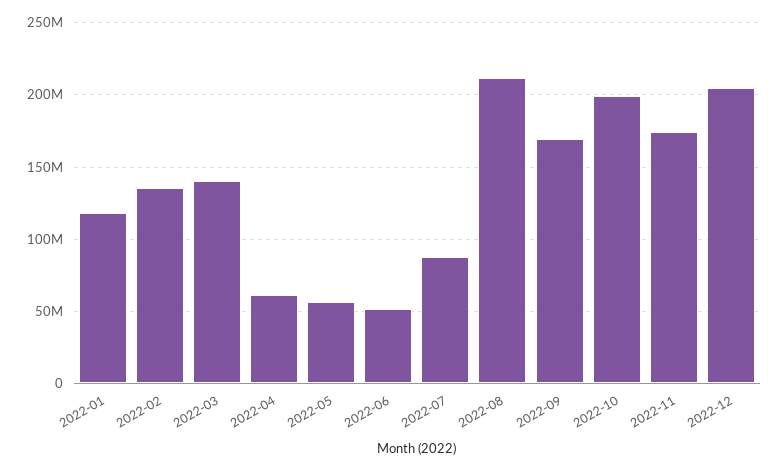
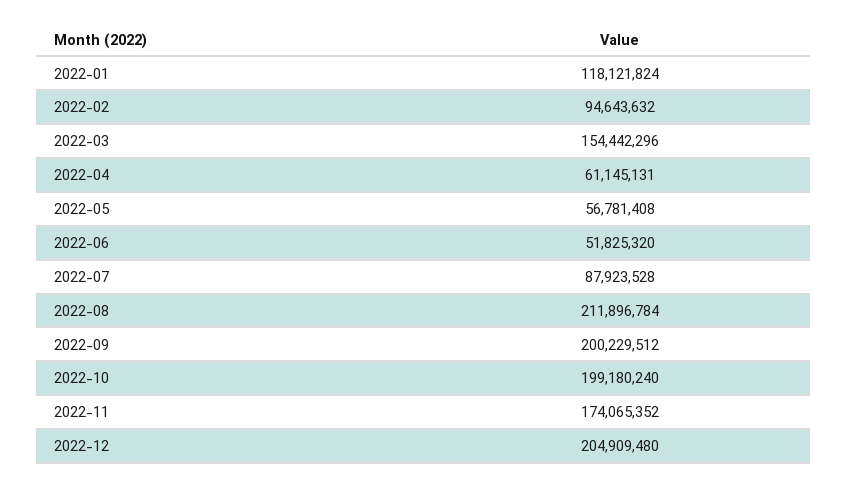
  {
    "2022-01": 118121824,
-   "2022-02": 135000000,
+   "2022-02": 94643632,
-   "2022-03": 140000000,
+   "2022-03": 154442296,
    "2022-04": 61145131,
    "2022-05": 56781408,
    "2022-06": 51825320,
    "2022-07": 87923528,
    "2022-08": 211896784,
-   "2022-09": 170000000,
+   "2022-09": 200229512,
    "2022-10": 199180240,
    "2022-11": 174065352,
    "2022-12": 204909480
  }

